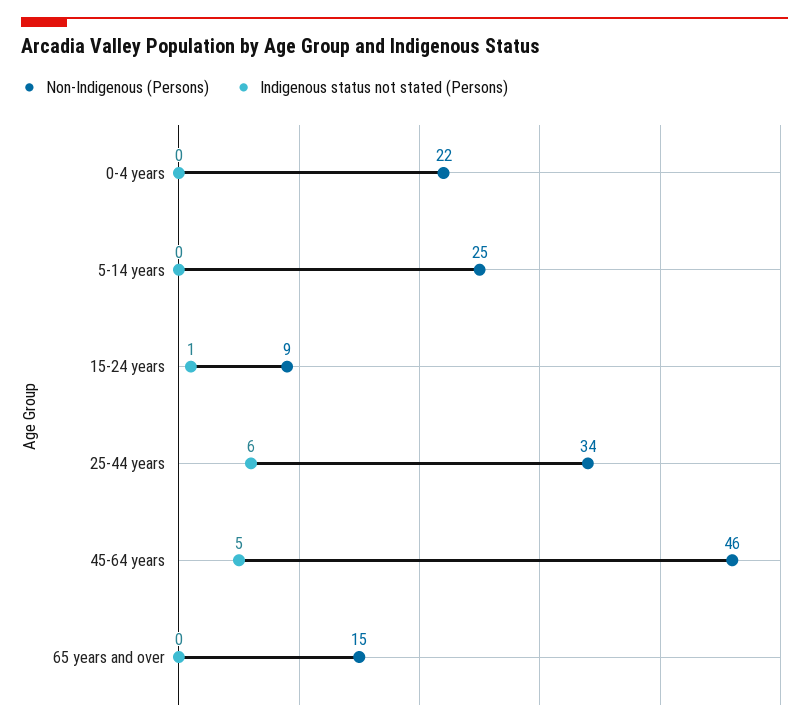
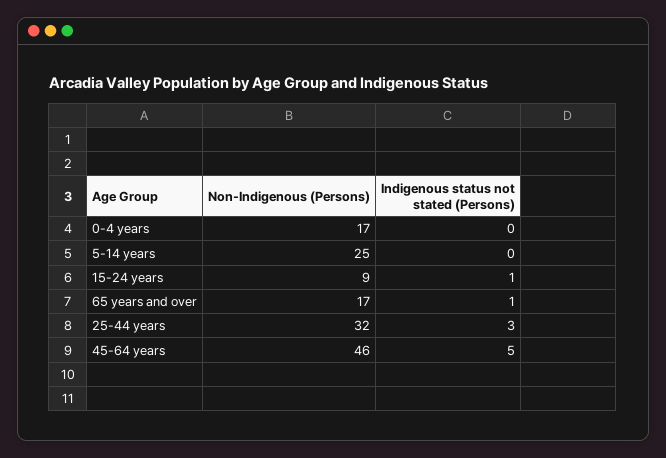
  {
    "Non-Indigenous (Persons)": {
-     "0-4 years": 22,
+     "0-4 years": 17,
      "5-14 years": 25,
      "15-24 years": 9,
-     "25-44 years": 34,
+     "25-44 years": 32,
      "45-64 years": 46,
-     "65 years and over": 15
+     "65 years and over": 17
    },
    "Indigenous status not stated (Persons)": {
      "0-4 years": 0,
      "5-14 years": 0,
      "15-24 years": 1,
-     "25-44 years": 6,
+     "25-44 years": 3,
      "45-64 years": 5,
-     "65 years and over": 0
+     "65 years and over": 1
    }
  }

